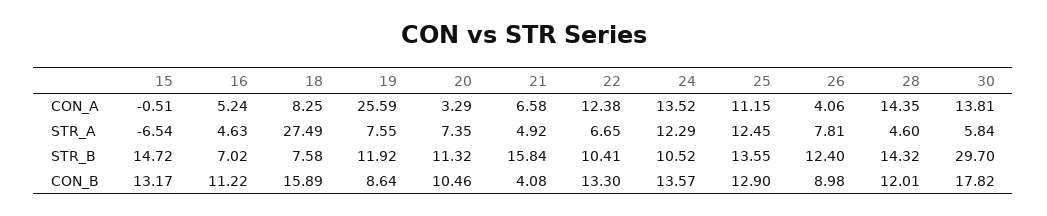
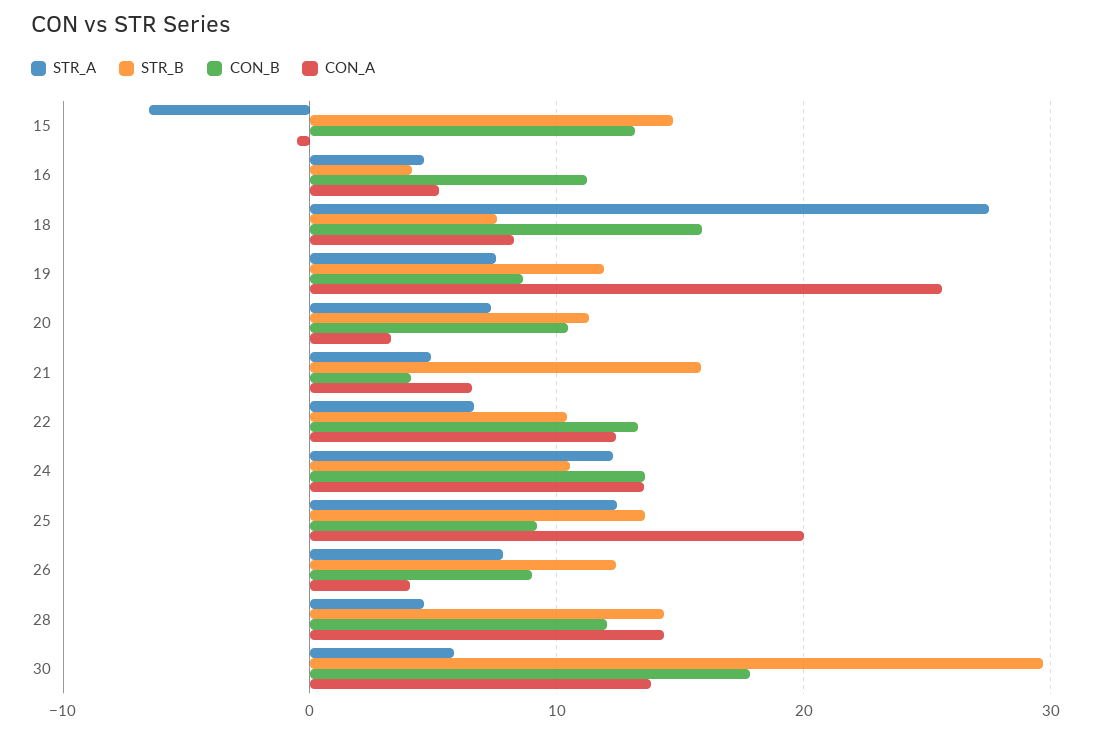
  {
    "CON_A": {
      "15": -0.51,
      "16": 5.24,
      "18": 8.25,
      "19": 25.59,
      "20": 3.29,
      "21": 6.58,
      "22": 12.38,
      "24": 13.52,
-     "25": 11.15,
+     "25": 20,
      "26": 4.06,
      "28": 14.35,
      "30": 13.81
    },
    "STR_A": {
      "15": -6.54,
      "16": 4.63,
      "18": 27.49,
      "19": 7.55,
      "20": 7.35,
      "21": 4.92,
      "22": 6.65,
      "24": 12.29,
      "25": 12.45,
      "26": 7.81,
      "28": 4.6,
      "30": 5.84
    },
    "STR_B": {
      "15": 14.72,
-     "16": 7.02,
+     "16": 4,
      "18": 7.58,
      "19": 11.92,
      "20": 11.32,
      "21": 15.84,
      "22": 10.41,
      "24": 10.52,
      "25": 13.55,
      "26": 12.4,
      "28": 14.32,
      "30": 29.7
    },
    "CON_B": {
      "15": 13.17,
      "16": 11.22,
      "18": 15.89,
      "19": 8.64,
      "20": 10.46,
      "21": 4.08,
      "22": 13.3,
      "24": 13.57,
-     "25": 12.9,
+     "25": 9,
      "26": 8.98,
      "28": 12.01,
      "30": 17.82
    }
  }

